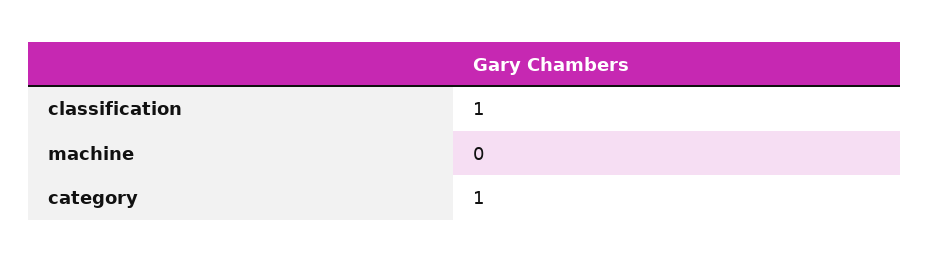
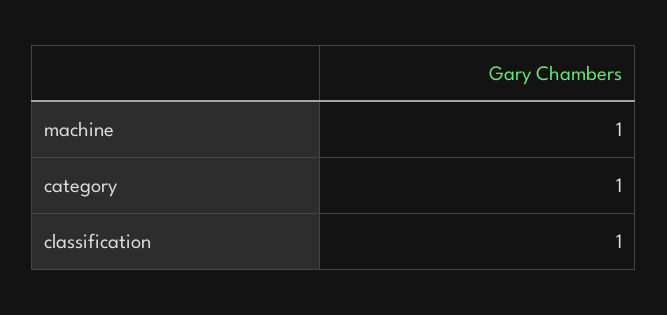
  {
    "classification": 1,
-   "machine": 0,
+   "machine": 1,
    "category": 1
  }

